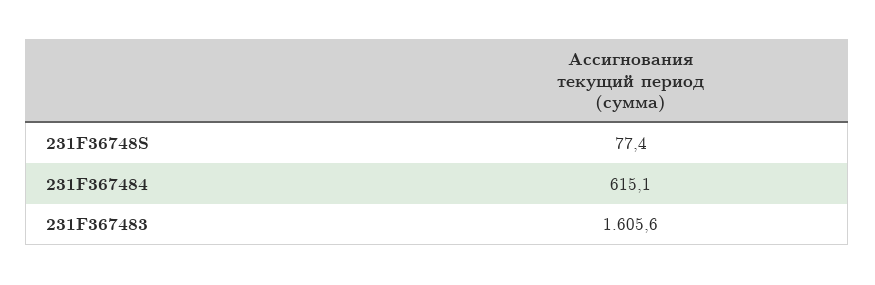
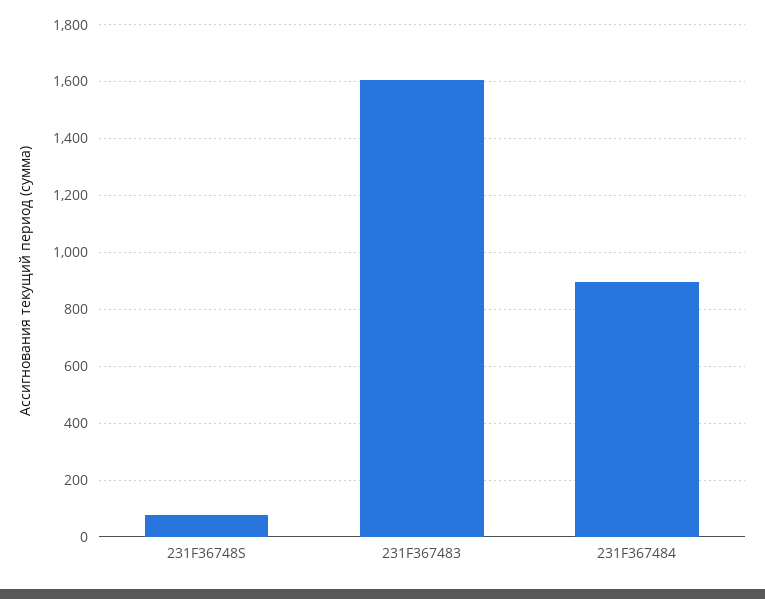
  {
    "231F36748S": 77.4,
-   "231F367484": 615.1,
+   "231F367484": 900,
    "231F367483": 1605.6
  }

